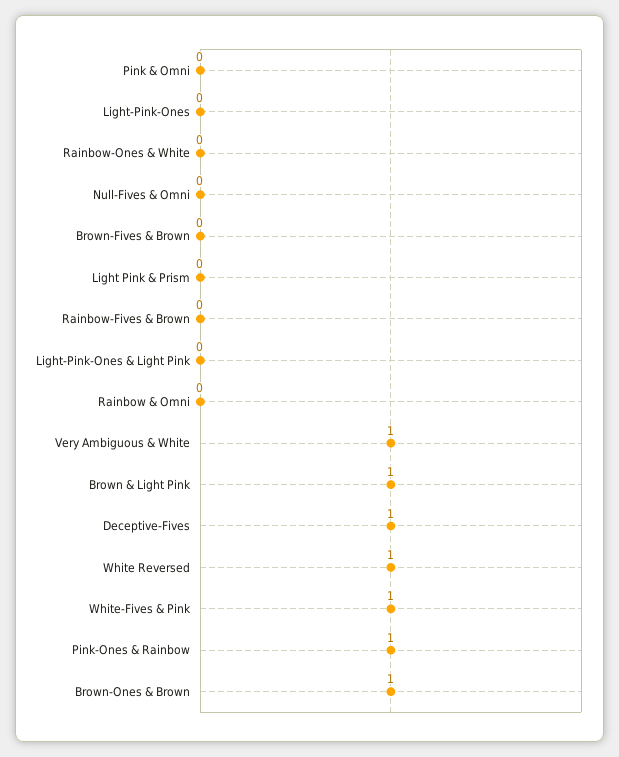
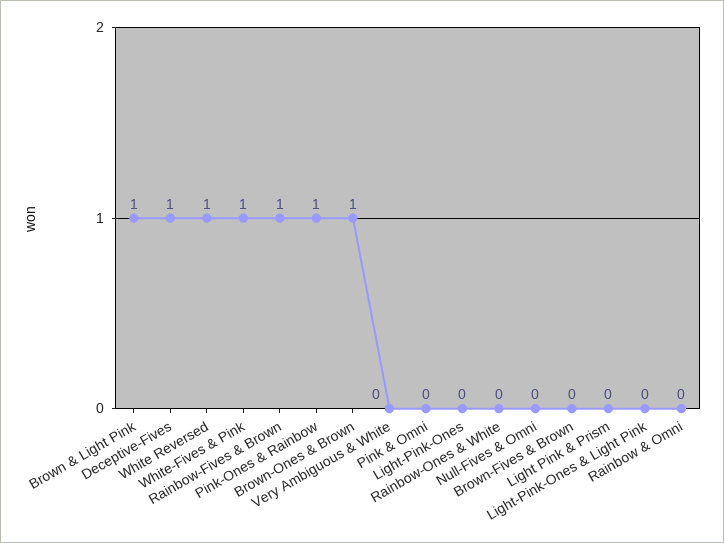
  {
    "Pink & Omni": 0,
    "Light-Pink-Ones": 0,
    "Rainbow-Ones & White": 0,
    "Null-Fives & Omni": 0,
    "Brown-Fives & Brown": 0,
    "Light Pink & Prism": 0,
-   "Rainbow-Fives & Brown": 0,
+   "Rainbow-Fives & Brown": 1,
    "Light-Pink-Ones & Light Pink": 0,
    "Rainbow & Omni": 0,
-   "Very Ambiguous & White": 1,
+   "Very Ambiguous & White": 0,
    "Brown & Light Pink": 1,
    "Deceptive-Fives": 1,
    "White Reversed": 1,
    "White-Fives & Pink": 1,
    "Pink-Ones & Rainbow": 1,
    "Brown-Ones & Brown": 1
  }

